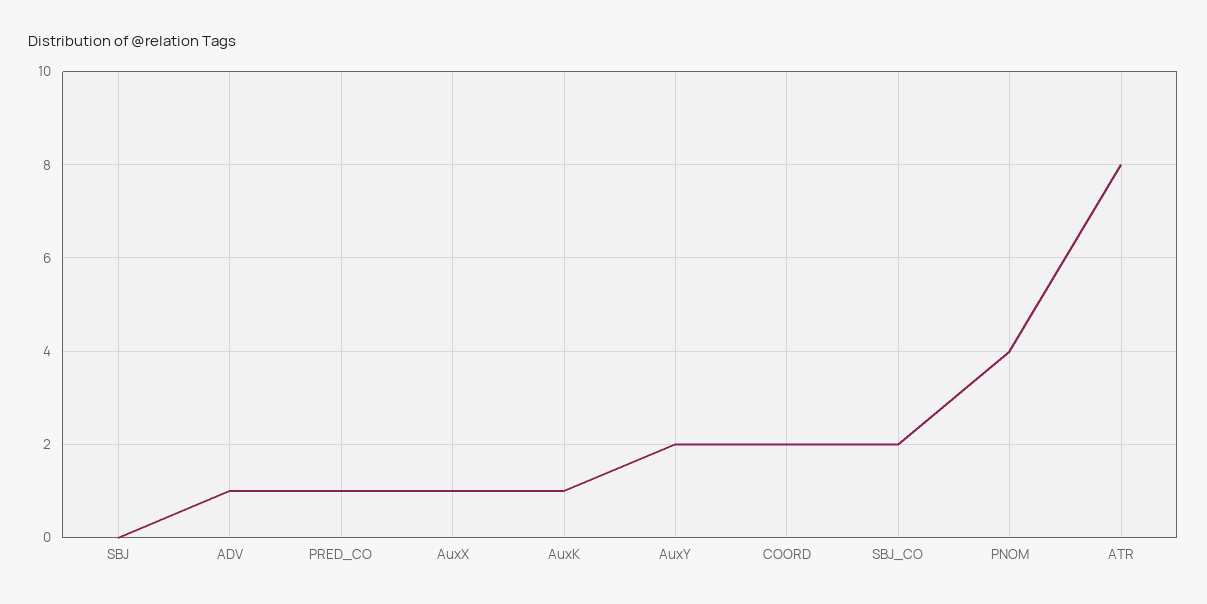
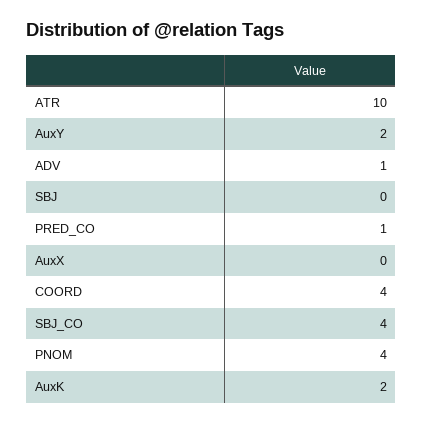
  {
    "SBJ": 0,
    "ADV": 1,
    "PRED_CO": 1,
-   "AuxX": 1,
+   "AuxX": 0,
-   "AuxK": 1,
+   "AuxK": 2,
    "AuxY": 2,
-   "COORD": 2,
+   "COORD": 4,
-   "SBJ_CO": 2,
+   "SBJ_CO": 4,
    "PNOM": 4,
-   "ATR": 8
+   "ATR": 10
  }

